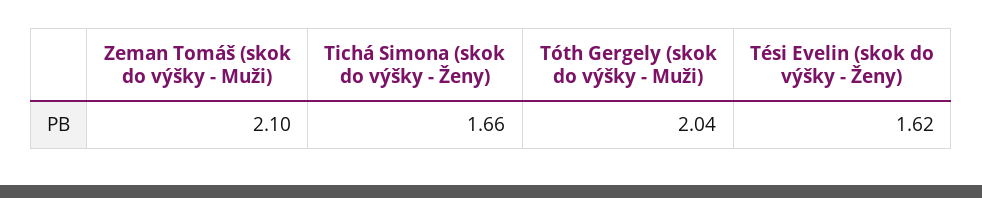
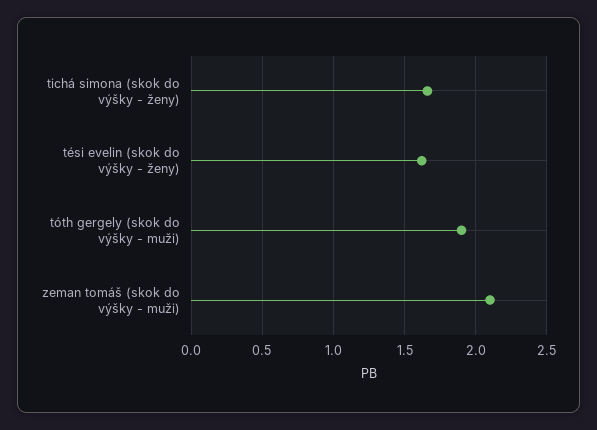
  {
    "Zeman Tomáš (skok do výšky - Muži)": 2.1,
    "Tichá Simona (skok do výšky - Ženy)": 1.66,
-   "Tóth Gergely (skok do výšky - Muži)": 2.04,
+   "Tóth Gergely (skok do výšky - Muži)": 1.9,
    "Tési Evelin (skok do výšky - Ženy)": 1.62
  }

